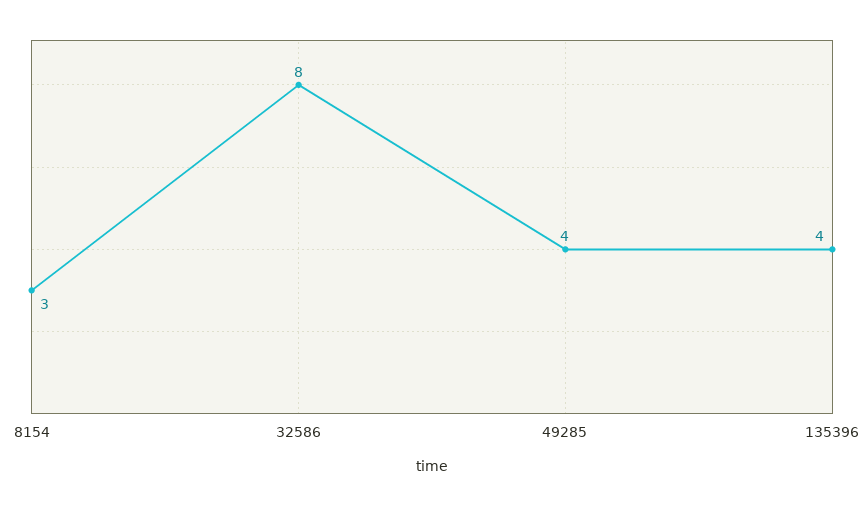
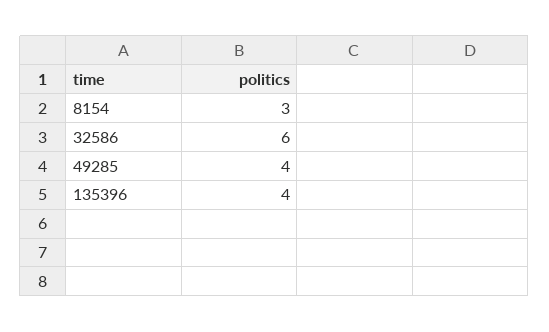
  {
    "8154": 3,
-   "32586": 8,
+   "32586": 6,
    "49285": 4,
    "135396": 4
  }

